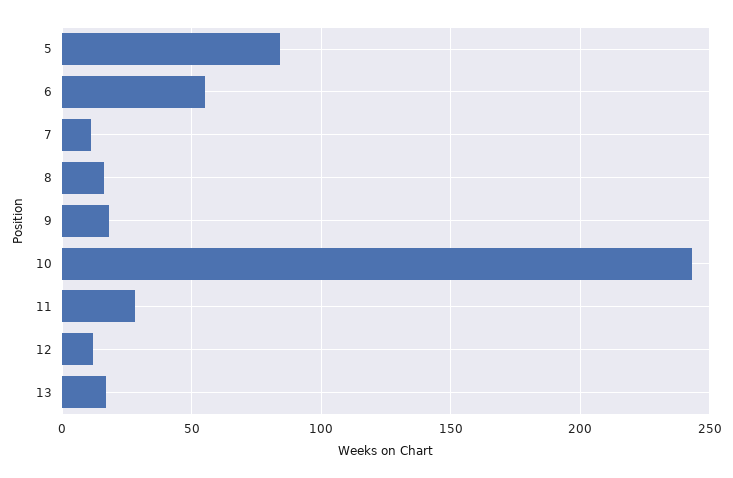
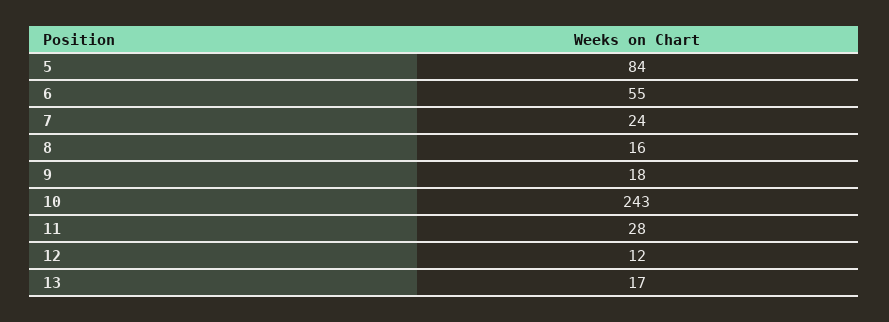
  {
    "5": 84,
    "6": 55,
-   "7": 10,
+   "7": 24,
    "8": 16,
    "9": 18,
    "10": 243,
    "11": 28,
    "12": 12,
    "13": 17
  }

